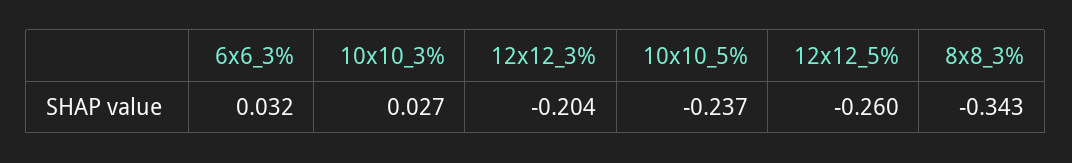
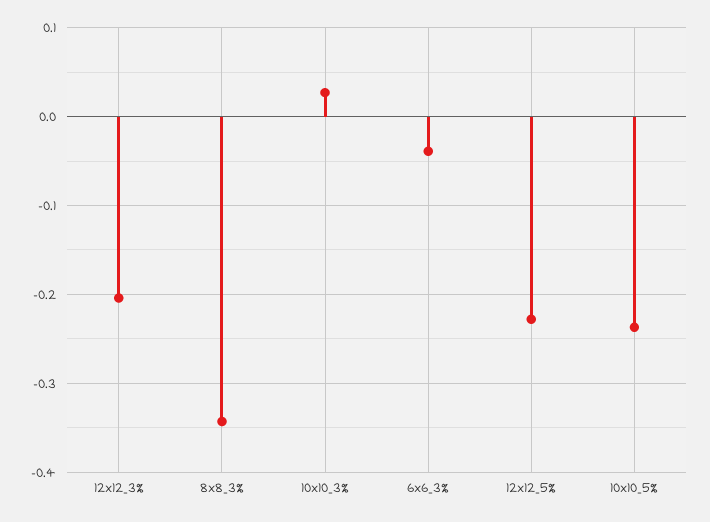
  {
-   "6x6_3%": 0.032,
+   "6x6_3%": -0.04,
    "10x10_3%": 0.027,
    "12x12_3%": -0.204,
    "10x10_5%": -0.237,
-   "12x12_5%": -0.26,
+   "12x12_5%": -0.23,
    "8x8_3%": -0.343
  }

